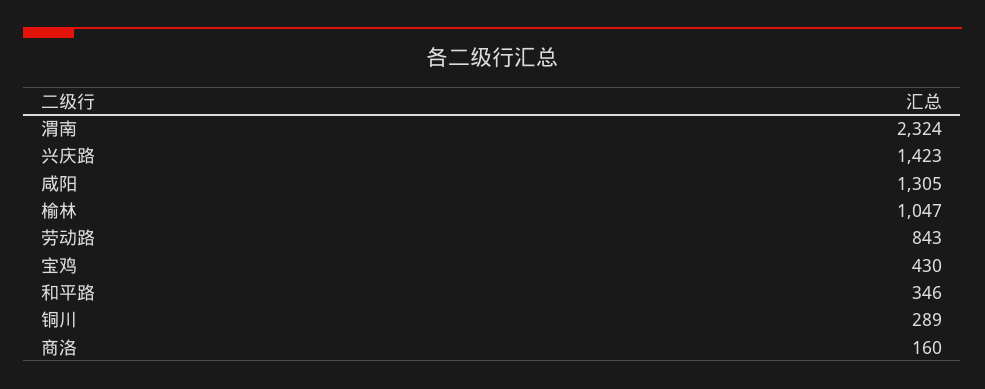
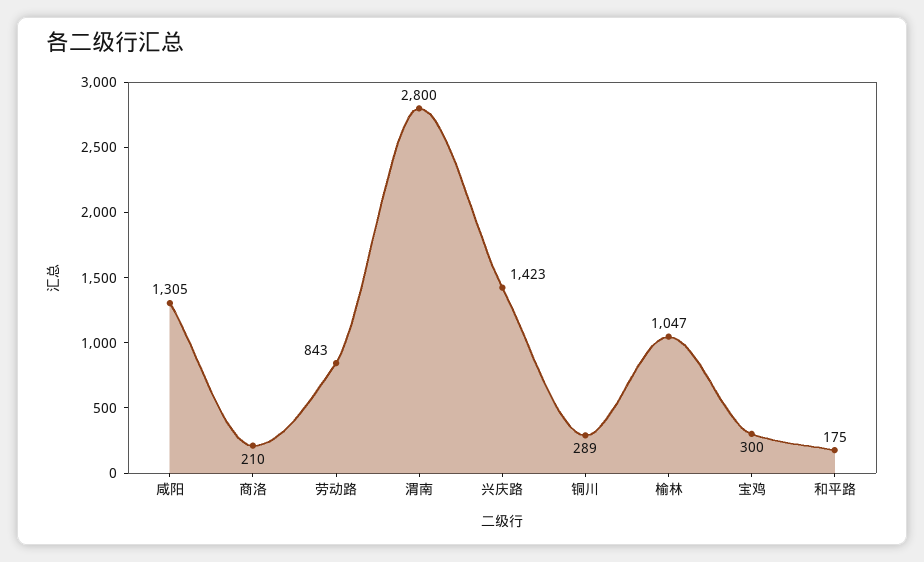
  {
-   "渭南": 2324,
+   "渭南": 2800,
    "兴庆路": 1423,
    "咸阳": 1305,
    "榆林": 1047,
    "劳动路": 843,
-   "宝鸡": 430,
+   "宝鸡": 300,
-   "和平路": 346,
+   "和平路": 175,
    "铜川": 289,
-   "商洛": 160
+   "商洛": 210
  }

